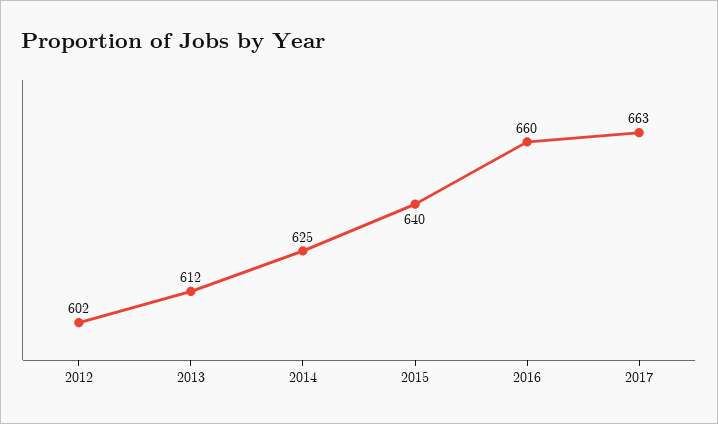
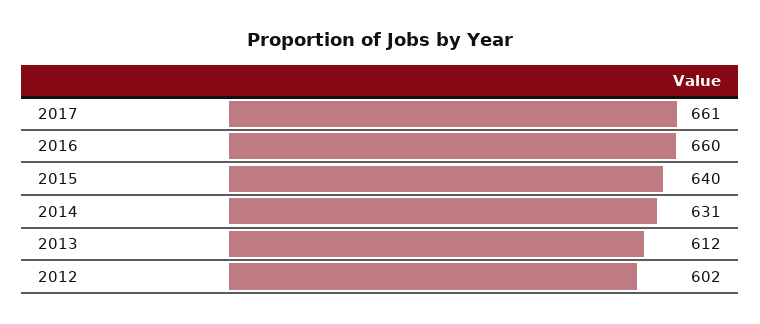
  {
    "2012": 602,
    "2013": 612,
-   "2014": 625,
+   "2014": 631,
    "2015": 640,
    "2016": 660,
-   "2017": 663
+   "2017": 661
  }

